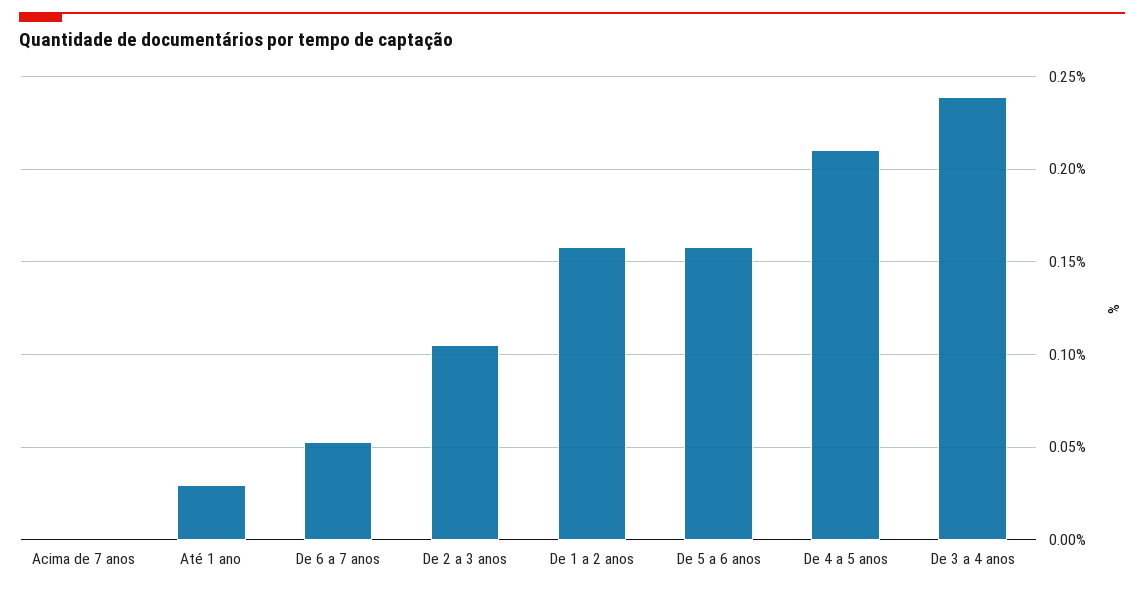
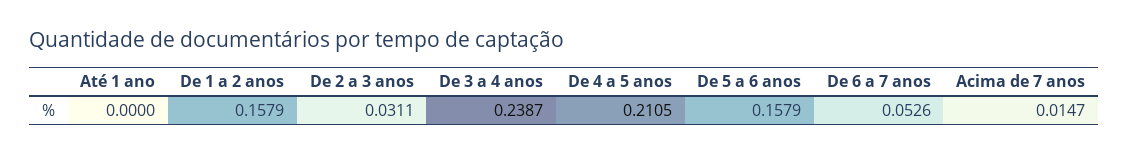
  {
-   "Acima de 7 anos": 0,
+   "Acima de 7 anos": 0.0147,
-   "Até 1 ano": 0.03,
+   "Até 1 ano": 0,
    "De 6 a 7 anos": 0.0526,
-   "De 2 a 3 anos": 0.105,
+   "De 2 a 3 anos": 0.0311,
    "De 1 a 2 anos": 0.1579,
    "De 5 a 6 anos": 0.1579,
    "De 4 a 5 anos": 0.2105,
    "De 3 a 4 anos": 0.2387
  }

